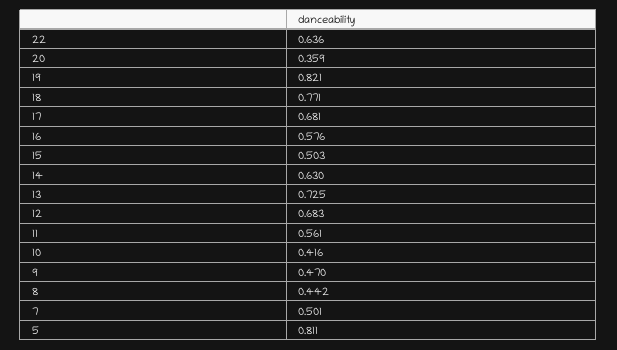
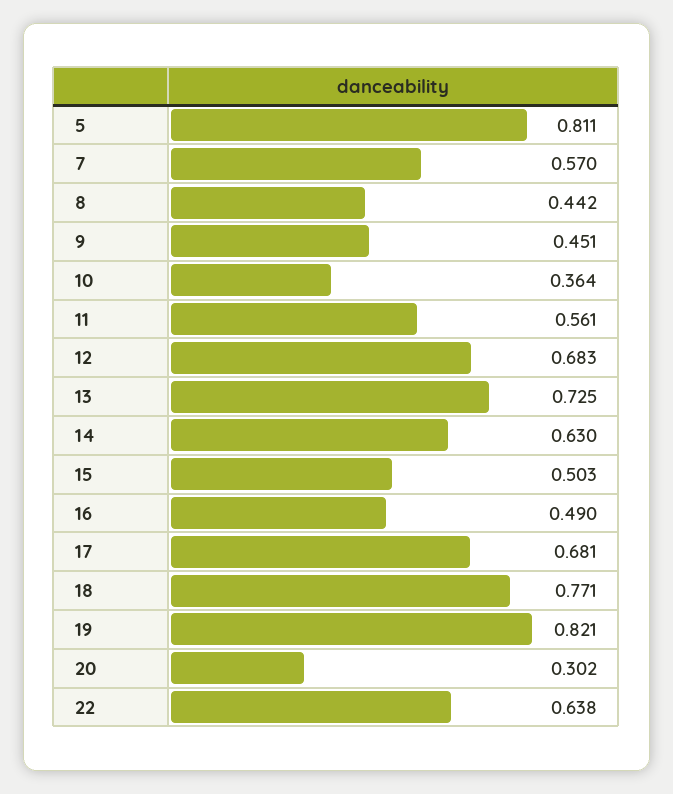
  {
-   "22": 0.636,
+   "22": 0.638,
-   "20": 0.359,
+   "20": 0.302,
    "19": 0.821,
    "18": 0.771,
    "17": 0.681,
-   "16": 0.576,
+   "16": 0.49,
    "15": 0.503,
    "14": 0.63,
    "13": 0.725,
    "12": 0.683,
    "11": 0.561,
-   "10": 0.416,
+   "10": 0.364,
-   "9": 0.47,
+   "9": 0.451,
    "8": 0.442,
-   "7": 0.501,
+   "7": 0.57,
    "5": 0.811
  }

